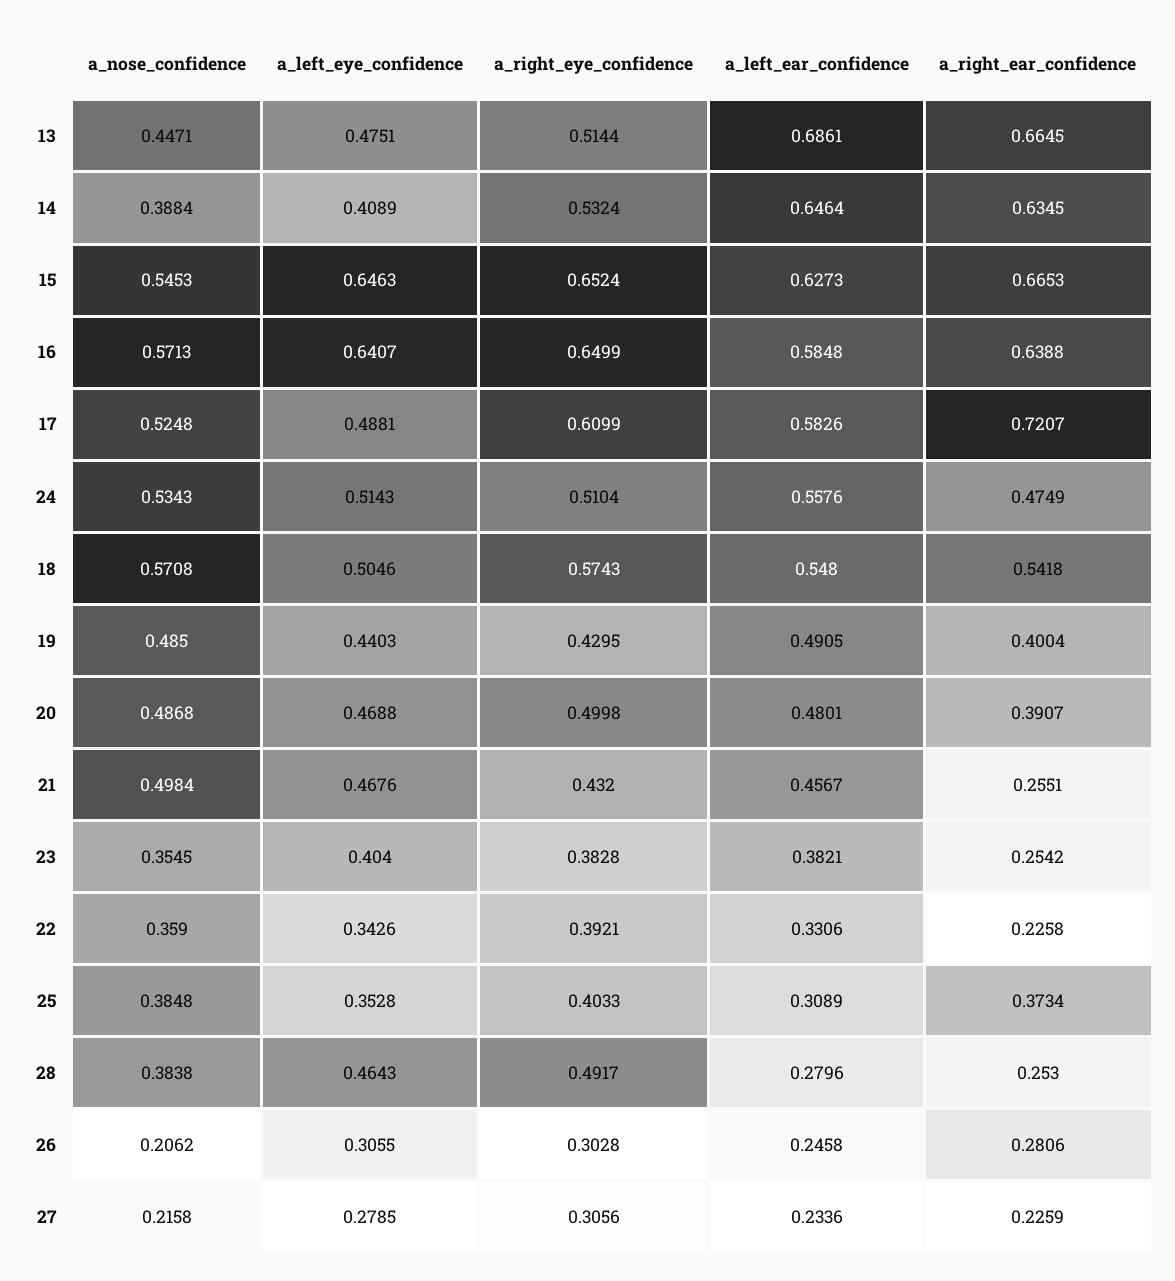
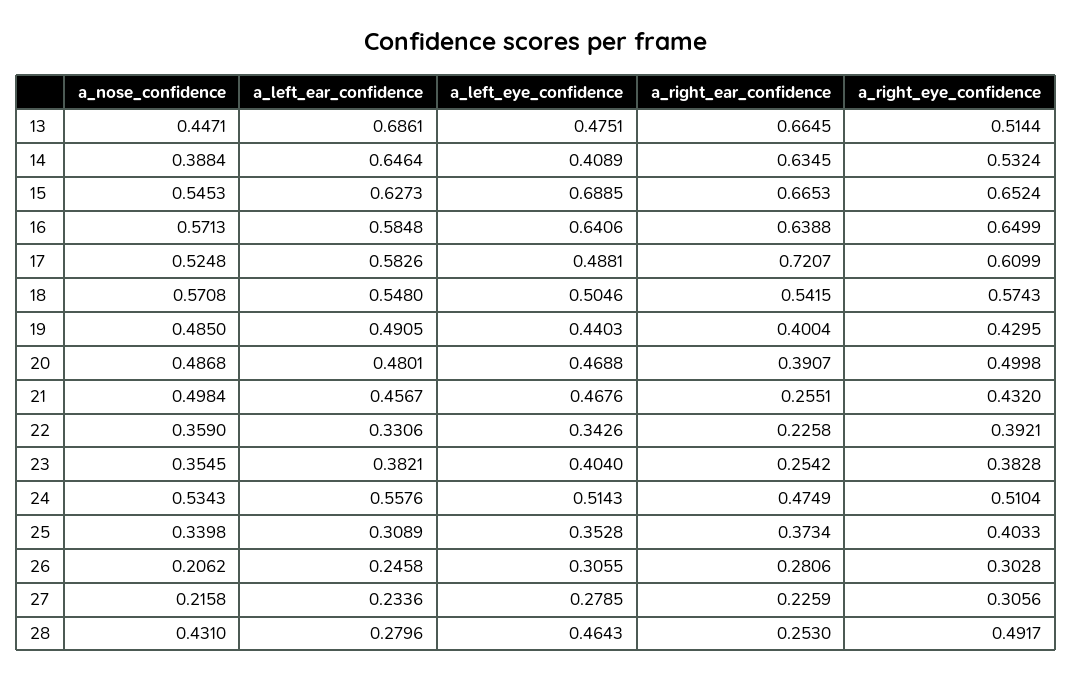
  {
    "a_nose_confidence": {
      "13": 0.4471,
      "14": 0.3884,
      "15": 0.5453,
      "16": 0.5713,
      "17": 0.5248,
      "24": 0.5343,
      "18": 0.5708,
      "19": 0.485,
      "20": 0.4868,
      "21": 0.4984,
      "23": 0.3545,
      "22": 0.359,
-     "25": 0.3848,
+     "25": 0.3398,
-     "28": 0.3838,
+     "28": 0.431,
      "26": 0.2062,
      "27": 0.2158
    },
    "a_left_eye_confidence": {
      "13": 0.4751,
      "14": 0.4089,
-     "15": 0.6463,
+     "15": 0.6885,
-     "16": 0.6407,
+     "16": 0.6406,
      "17": 0.4881,
      "24": 0.5143,
      "18": 0.5046,
      "19": 0.4403,
      "20": 0.4688,
      "21": 0.4676,
      "23": 0.404,
      "22": 0.3426,
      "25": 0.3528,
      "28": 0.4643,
      "26": 0.3055,
      "27": 0.2785
    },
    "a_right_eye_confidence": {
      "13": 0.5144,
      "14": 0.5324,
      "15": 0.6524,
      "16": 0.6499,
      "17": 0.6099,
      "24": 0.5104,
      "18": 0.5743,
      "19": 0.4295,
      "20": 0.4998,
      "21": 0.432,
      "23": 0.3828,
      "22": 0.3921,
      "25": 0.4033,
      "28": 0.4917,
      "26": 0.3028,
      "27": 0.3056
    },
    "a_left_ear_confidence": {
      "13": 0.6861,
      "14": 0.6464,
      "15": 0.6273,
      "16": 0.5848,
      "17": 0.5826,
      "24": 0.5576,
      "18": 0.548,
      "19": 0.4905,
      "20": 0.4801,
      "21": 0.4567,
      "23": 0.3821,
      "22": 0.3306,
      "25": 0.3089,
      "28": 0.2796,
      "26": 0.2458,
      "27": 0.2336
    },
    "a_right_ear_confidence": {
      "13": 0.6645,
      "14": 0.6345,
      "15": 0.6653,
      "16": 0.6388,
      "17": 0.7207,
      "24": 0.4749,
-     "18": 0.5418,
+     "18": 0.5415,
      "19": 0.4004,
      "20": 0.3907,
      "21": 0.2551,
      "23": 0.2542,
      "22": 0.2258,
      "25": 0.3734,
      "28": 0.253,
      "26": 0.2806,
      "27": 0.2259
    }
  }

